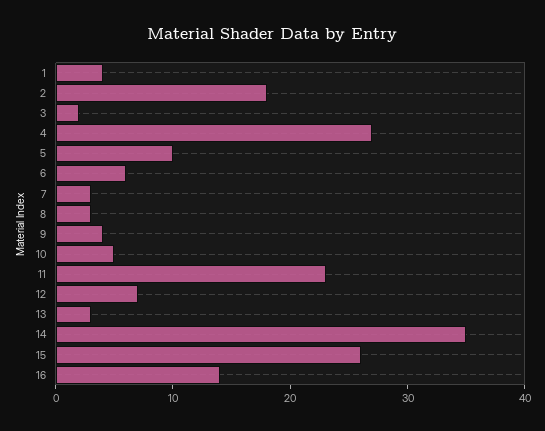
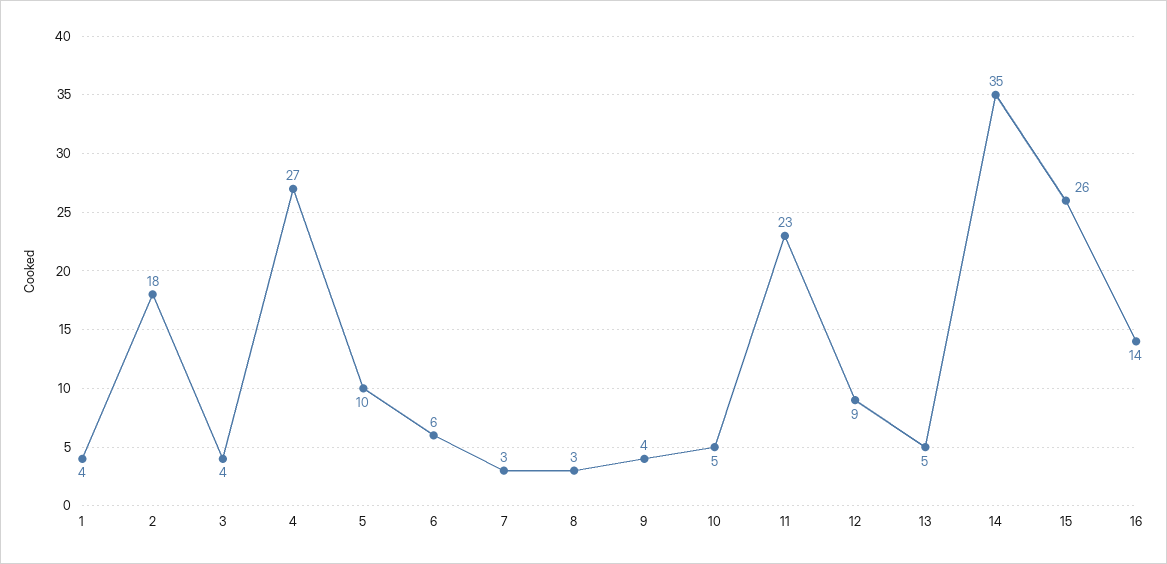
  {
    "1": 4,
    "2": 18,
-   "3": 2,
+   "3": 4,
    "4": 27,
    "5": 10,
    "6": 6,
    "7": 3,
    "8": 3,
    "9": 4,
    "10": 5,
    "11": 23,
-   "12": 7,
+   "12": 9,
-   "13": 3,
+   "13": 5,
    "14": 35,
    "15": 26,
    "16": 14
  }

